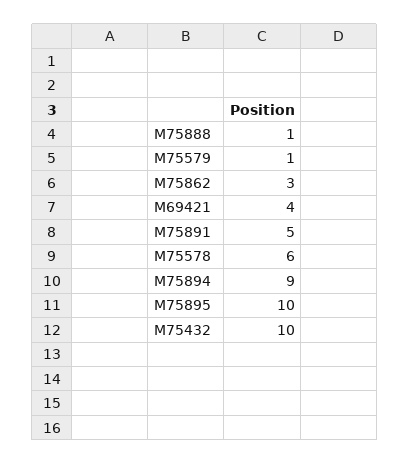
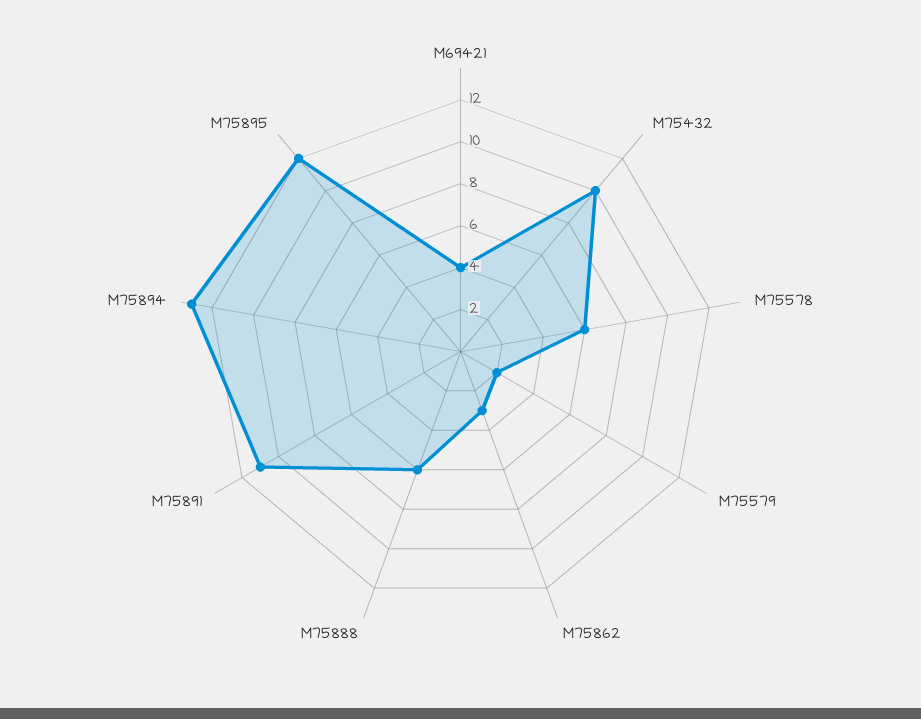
  {
-   "M75888": 1,
+   "M75888": 6,
-   "M75579": 1,
+   "M75579": 2,
    "M75862": 3,
    "M69421": 4,
-   "M75891": 5,
+   "M75891": 11,
    "M75578": 6,
-   "M75894": 9,
+   "M75894": 13,
-   "M75895": 10,
+   "M75895": 12,
    "M75432": 10
  }

